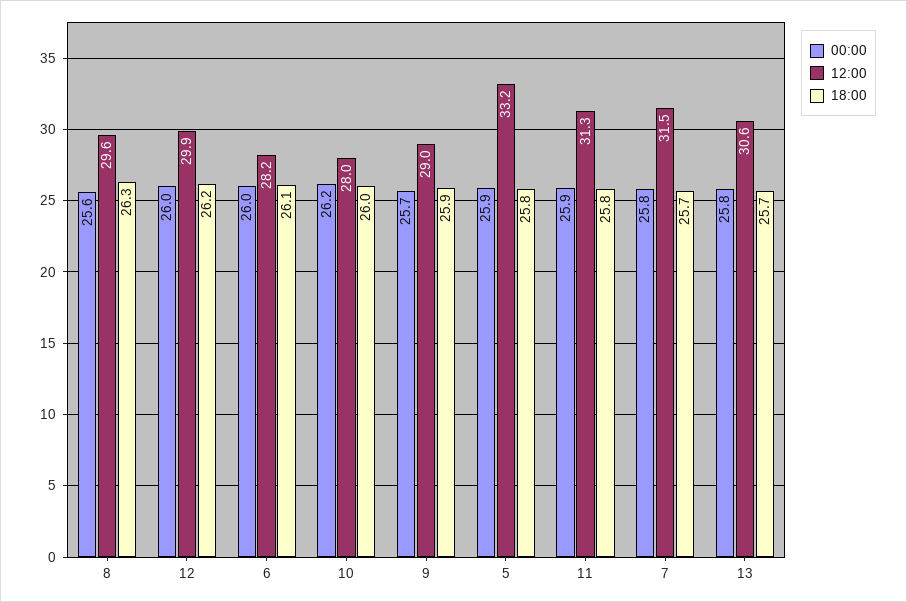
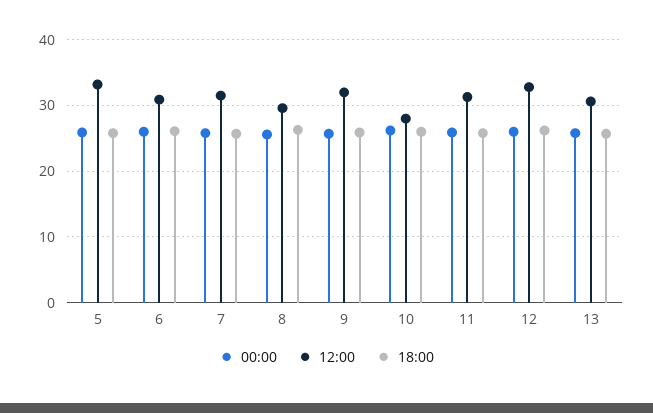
  {
    "00:00": {
      "8": 25.6,
      "12": 26,
      "6": 26,
      "10": 26.2,
      "9": 25.7,
      "5": 25.9,
      "11": 25.9,
      "7": 25.8,
      "13": 25.8
    },
    "12:00": {
      "8": 29.6,
-     "12": 29.9,
+     "12": 33,
-     "6": 28.2,
+     "6": 31,
      "10": 28,
-     "9": 29,
+     "9": 32,
      "5": 33.2,
      "11": 31.3,
      "7": 31.5,
      "13": 30.6
    },
    "18:00": {
      "8": 26.3,
      "12": 26.2,
      "6": 26.1,
      "10": 26,
      "9": 25.9,
      "5": 25.8,
      "11": 25.8,
      "7": 25.7,
      "13": 25.7
    }
  }

